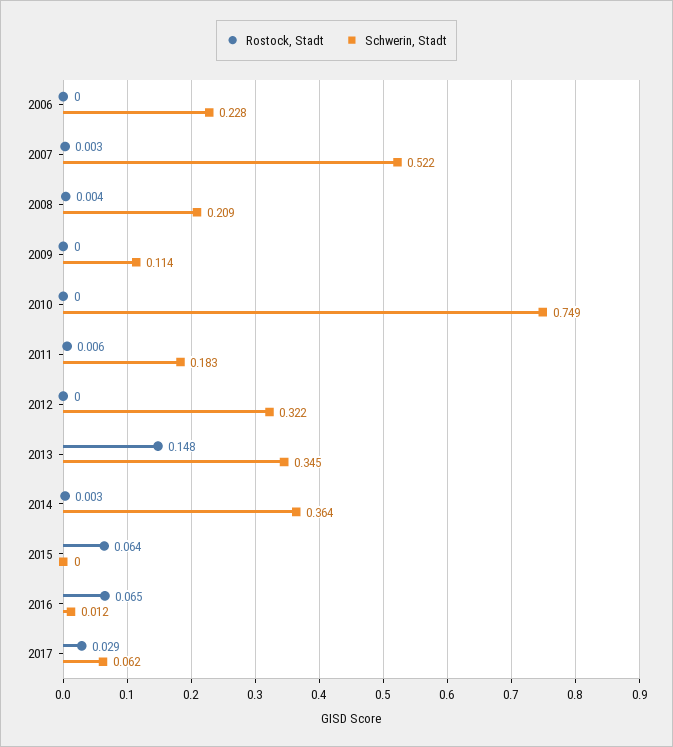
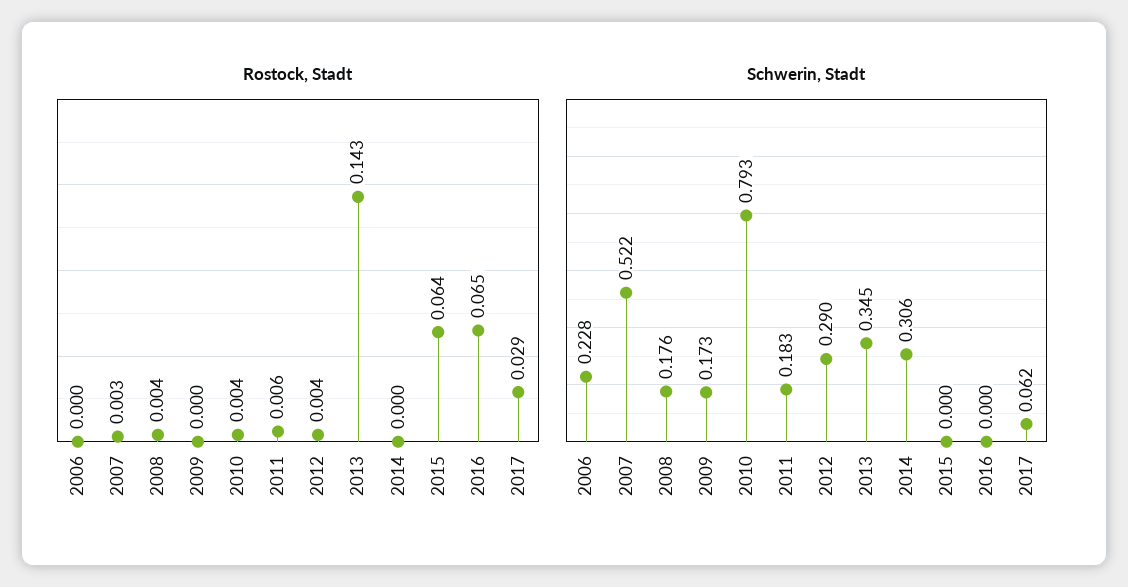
  {
    "Rostock, Stadt": {
      "2006": 0,
      "2007": 0.003,
      "2008": 0.004,
      "2009": 0,
-     "2010": 0,
+     "2010": 0.004,
      "2011": 0.006,
-     "2012": 0,
+     "2012": 0.004,
-     "2013": 0.148,
+     "2013": 0.143,
-     "2014": 0.003,
+     "2014": 0,
      "2015": 0.064,
      "2016": 0.065,
      "2017": 0.029
    },
    "Schwerin, Stadt": {
      "2006": 0.228,
      "2007": 0.522,
-     "2008": 0.209,
+     "2008": 0.176,
-     "2009": 0.114,
+     "2009": 0.173,
-     "2010": 0.749,
+     "2010": 0.793,
      "2011": 0.183,
-     "2012": 0.322,
+     "2012": 0.29,
      "2013": 0.345,
-     "2014": 0.364,
+     "2014": 0.306,
      "2015": 0,
-     "2016": 0.012,
+     "2016": 0,
      "2017": 0.062
    }
  }

